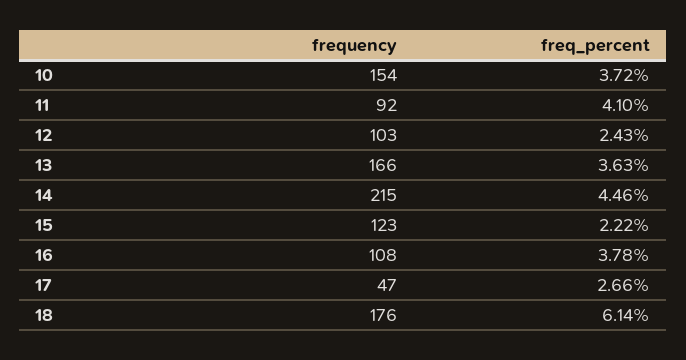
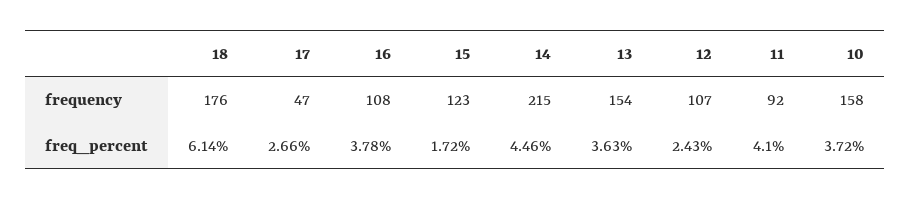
  {
    "frequency": {
-     "10": 154,
+     "10": 158,
      "11": 92,
-     "12": 103,
+     "12": 107,
-     "13": 166,
+     "13": 154,
      "14": 215,
      "15": 123,
      "16": 108,
      "17": 47,
      "18": 176
    },
    "freq_percent": {
      "10": 3.72,
      "11": 4.1,
      "12": 2.43,
      "13": 3.63,
      "14": 4.46,
-     "15": 2.22,
+     "15": 1.72,
      "16": 3.78,
      "17": 2.66,
      "18": 6.14
    }
  }

